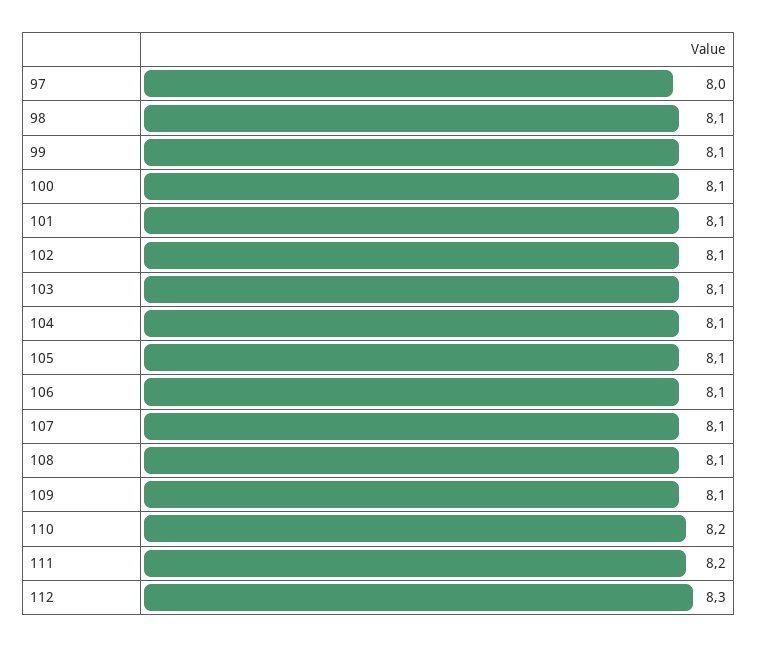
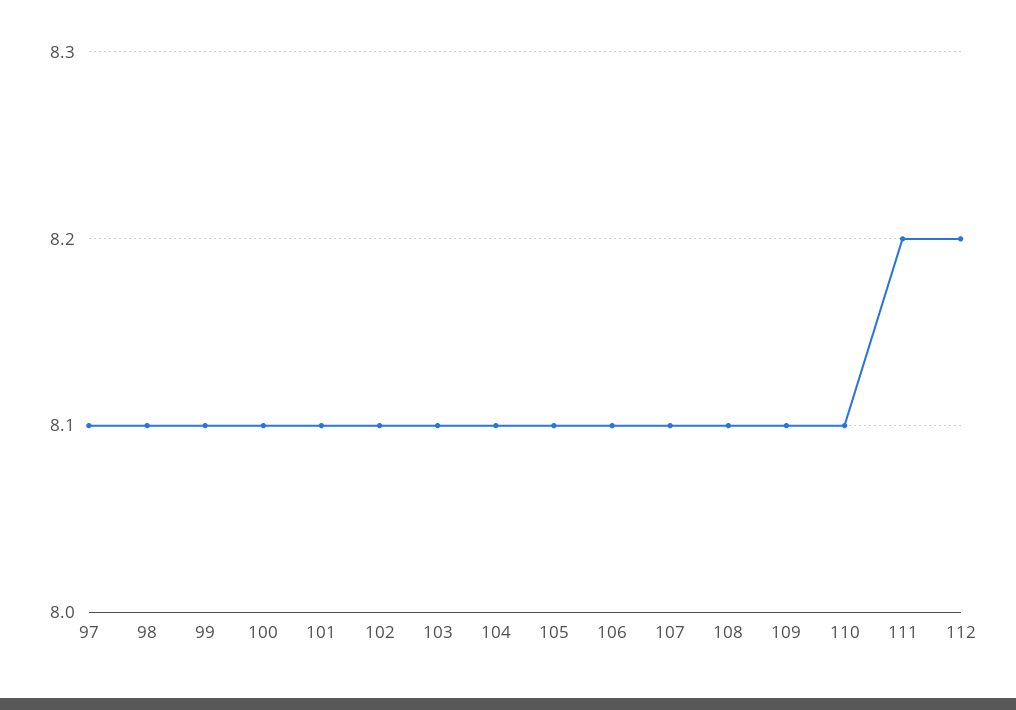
  {
-   "97": 8,
+   "97": 8.1,
    "98": 8.1,
    "99": 8.1,
    "100": 8.1,
    "101": 8.1,
    "102": 8.1,
    "103": 8.1,
    "104": 8.1,
    "105": 8.1,
    "106": 8.1,
    "107": 8.1,
    "108": 8.1,
    "109": 8.1,
-   "110": 8.2,
+   "110": 8.1,
    "111": 8.2,
-   "112": 8.3
+   "112": 8.2
  }

